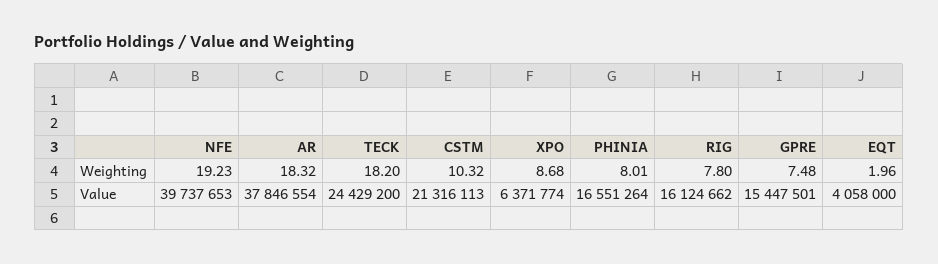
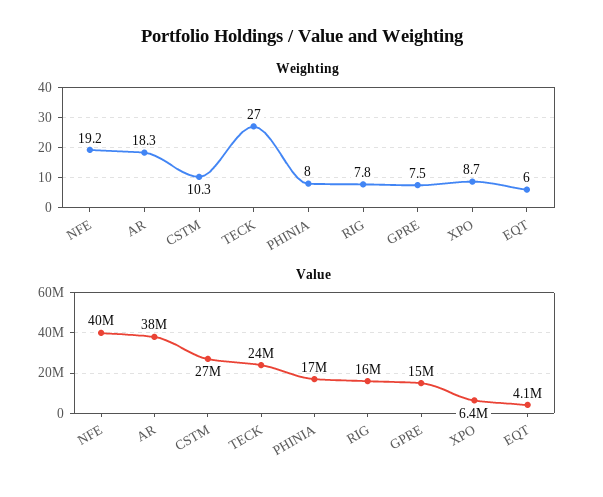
  {
    "Weighting": {
      "NFE": 19.23,
      "AR": 18.32,
-     "TECK": 18.2,
+     "TECK": 27,
      "CSTM": 10.32,
      "XPO": 8.68,
      "PHINIA": 8.01,
      "RIG": 7.8,
      "GPRE": 7.48,
-     "EQT": 1.96
+     "EQT": 6
    },
    "Value": {
      "NFE": 39737653,
      "AR": 37846554,
      "TECK": 24429200,
-     "CSTM": 21316113,
+     "CSTM": 27000000,
      "XPO": 6371774,
      "PHINIA": 16551264,
      "RIG": 16124662,
      "GPRE": 15447501,
      "EQT": 4058000
    }
  }

